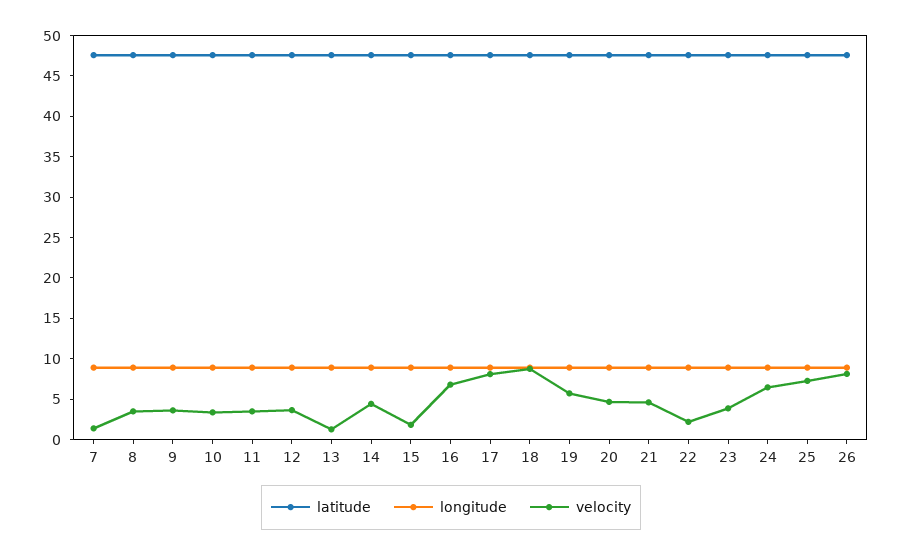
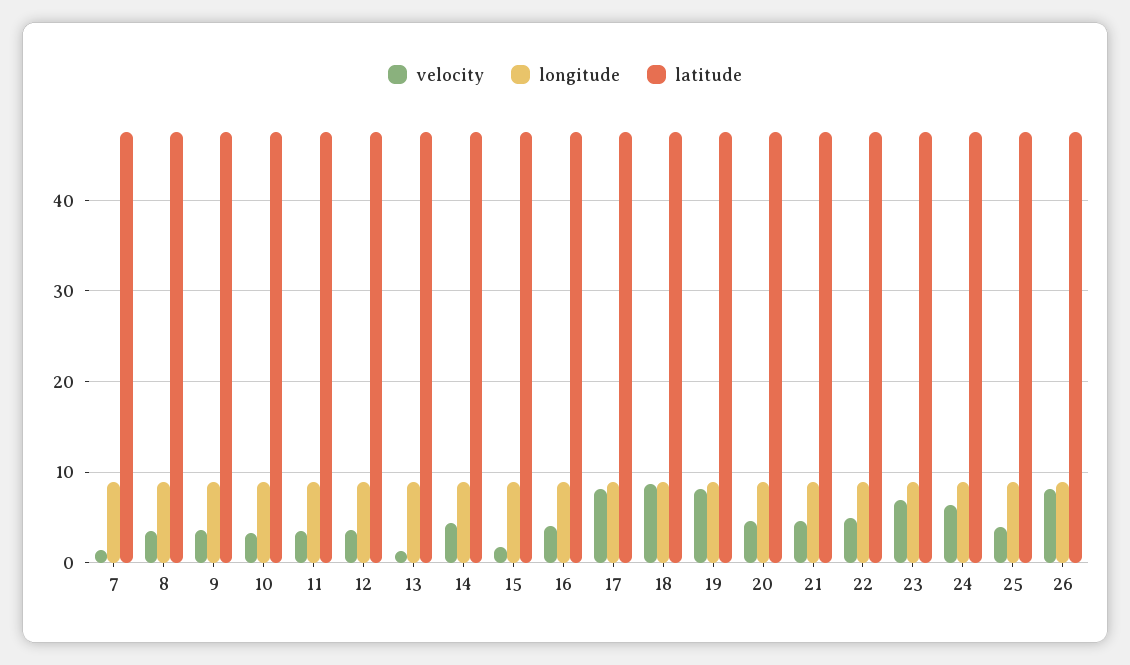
  {
    "latitude": {
      "7": 48,
      "8": 48,
      "9": 48,
      "10": 48,
      "11": 48,
      "12": 48,
      "13": 48,
      "14": 48,
      "15": 48,
      "16": 48,
      "17": 48,
      "18": 48,
      "19": 48,
      "20": 48,
      "21": 48,
      "22": 48,
      "23": 48,
      "24": 48,
      "25": 48,
      "26": 48
    },
    "longitude": {
      "7": 9,
      "8": 9,
      "9": 9,
      "10": 9,
      "11": 9,
      "12": 9,
      "13": 9,
      "14": 9,
      "15": 9,
      "16": 9,
      "17": 9,
      "18": 9,
      "19": 9,
      "20": 9,
      "21": 9,
      "22": 9,
      "23": 9,
      "24": 9,
      "25": 9,
      "26": 9
    },
    "velocity": {
      "7": 1,
      "8": 3,
      "9": 4,
      "10": 3,
      "11": 3,
      "12": 4,
      "13": 1,
      "14": 4,
      "15": 2,
-     "16": 7,
+     "16": 4,
      "17": 8,
      "18": 9,
-     "19": 6,
+     "19": 8,
      "20": 5,
      "21": 5,
-     "22": 2,
+     "22": 5,
-     "23": 4,
+     "23": 7,
      "24": 6,
-     "25": 7,
+     "25": 4,
      "26": 8
    }
  }

